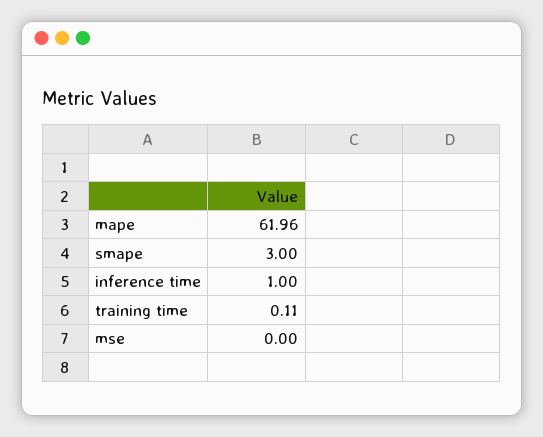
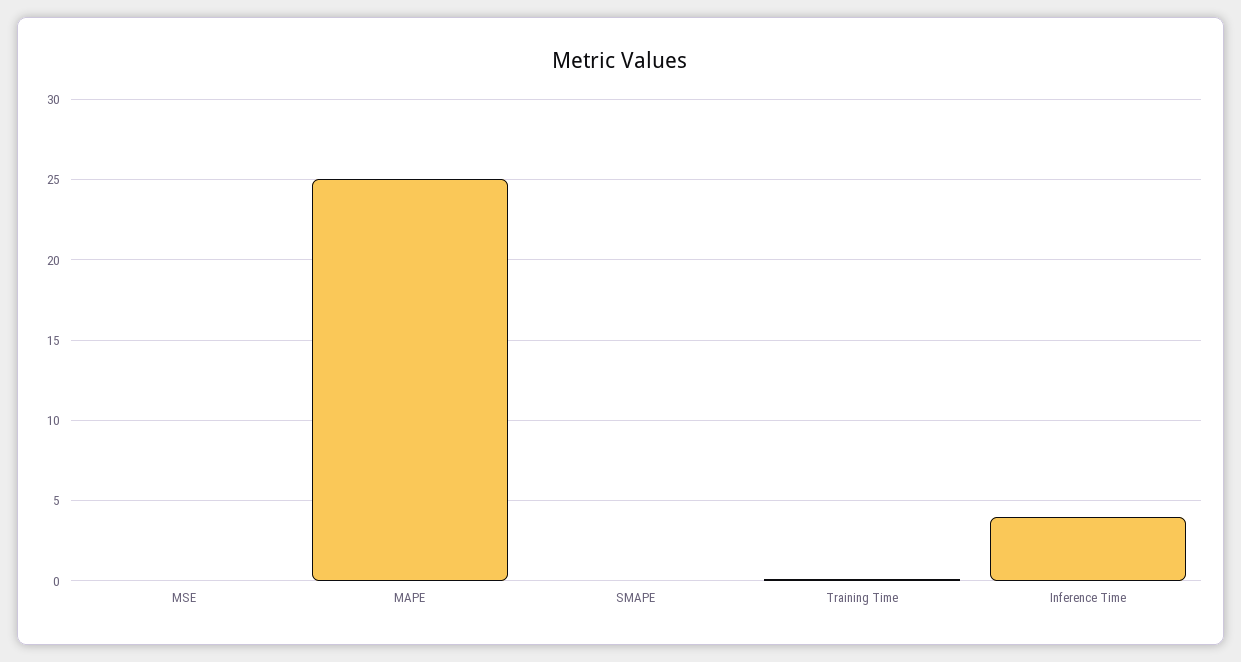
  {
-   "mape": 61.96,
+   "mape": 25,
-   "smape": 3,
+   "smape": 0,
-   "inference time": 1,
+   "inference time": 4,
    "training time": 0.11,
    "mse": 0
  }

